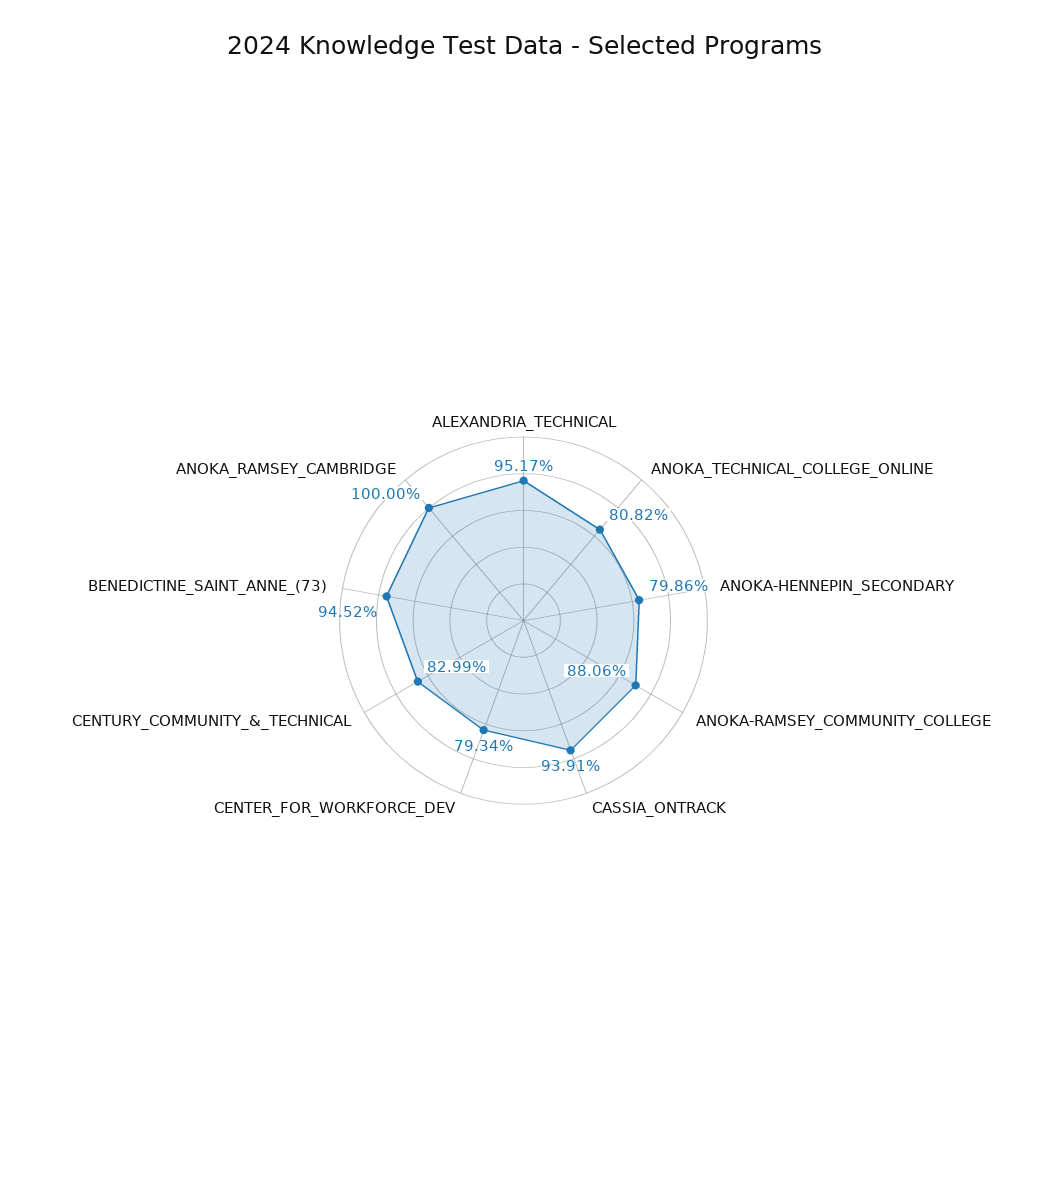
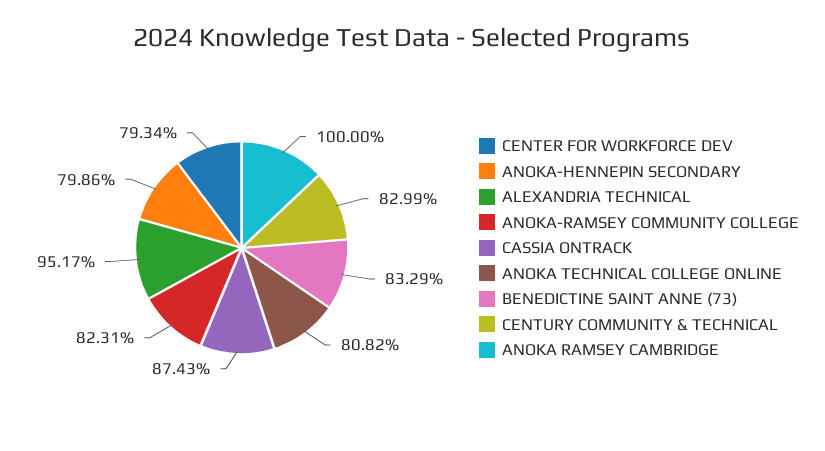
  {
    "ALEXANDRIA_TECHNICAL": 95.17,
    "ANOKA_TECHNICAL_COLLEGE_ONLINE": 80.82,
    "ANOKA-HENNEPIN_SECONDARY": 79.86,
-   "ANOKA-RAMSEY_COMMUNITY_COLLEGE": 88.06,
+   "ANOKA-RAMSEY_COMMUNITY_COLLEGE": 82.31,
-   "CASSIA_ONTRACK": 93.91,
+   "CASSIA_ONTRACK": 87.43,
    "CENTER_FOR_WORKFORCE_DEV": 79.34,
    "CENTURY_COMMUNITY_&_TECHNICAL": 82.99,
-   "BENEDICTINE_SAINT_ANNE_(73)": 94.52,
+   "BENEDICTINE_SAINT_ANNE_(73)": 83.29,
    "ANOKA_RAMSEY_CAMBRIDGE": 100
  }

